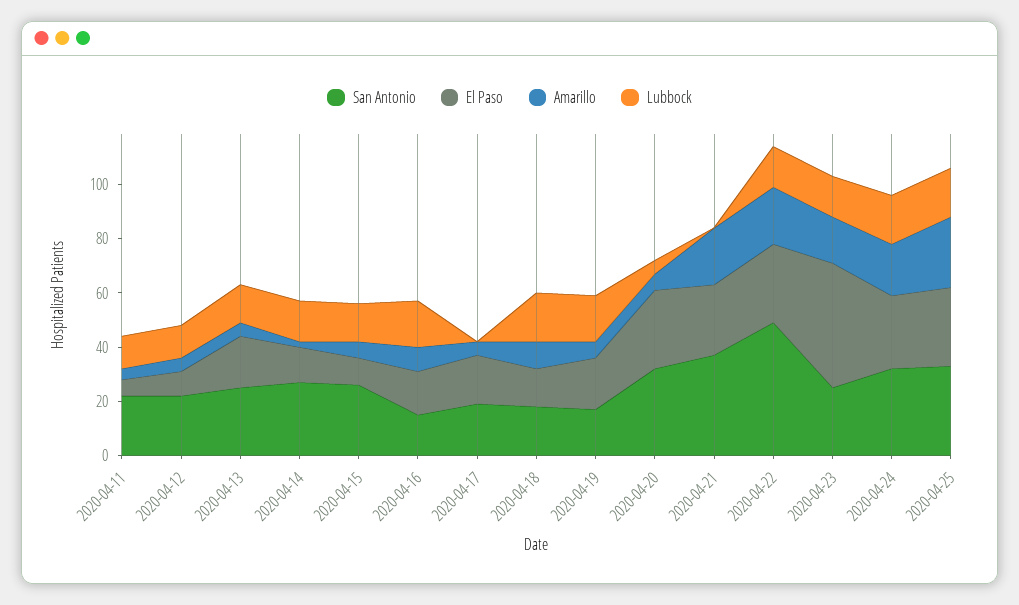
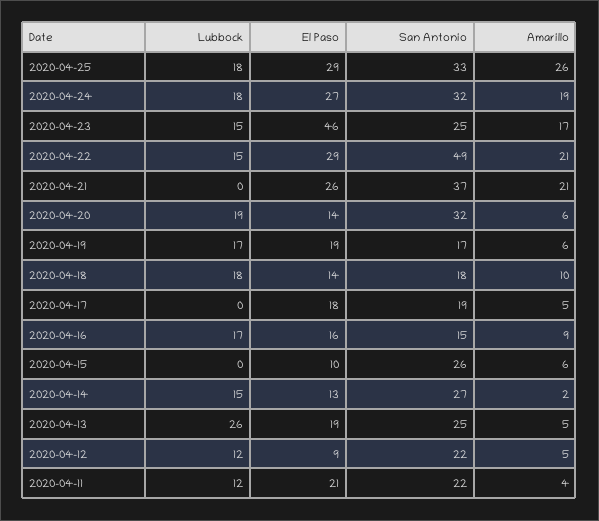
  {
    "San Antonio": {
      "2020-04-11": 22,
      "2020-04-12": 22,
      "2020-04-13": 25,
      "2020-04-14": 27,
      "2020-04-15": 26,
      "2020-04-16": 15,
      "2020-04-17": 19,
      "2020-04-18": 18,
      "2020-04-19": 17,
      "2020-04-20": 32,
      "2020-04-21": 37,
      "2020-04-22": 49,
      "2020-04-23": 25,
      "2020-04-24": 32,
      "2020-04-25": 33
    },
    "El Paso": {
-     "2020-04-11": 5,
+     "2020-04-11": 21,
      "2020-04-12": 9,
      "2020-04-13": 19,
      "2020-04-14": 13,
      "2020-04-15": 10,
      "2020-04-16": 16,
      "2020-04-17": 18,
      "2020-04-18": 14,
      "2020-04-19": 19,
-     "2020-04-20": 30,
+     "2020-04-20": 14,
      "2020-04-21": 26,
      "2020-04-22": 29,
      "2020-04-23": 46,
      "2020-04-24": 27,
      "2020-04-25": 29
    },
    "Amarillo": {
      "2020-04-11": 4,
      "2020-04-12": 5,
      "2020-04-13": 5,
      "2020-04-14": 2,
      "2020-04-15": 6,
      "2020-04-16": 9,
      "2020-04-17": 5,
      "2020-04-18": 10,
      "2020-04-19": 6,
      "2020-04-20": 6,
      "2020-04-21": 21,
      "2020-04-22": 21,
      "2020-04-23": 17,
      "2020-04-24": 19,
      "2020-04-25": 26
    },
    "Lubbock": {
      "2020-04-11": 12,
      "2020-04-12": 12,
-     "2020-04-13": 15,
+     "2020-04-13": 26,
      "2020-04-14": 15,
-     "2020-04-15": 15,
+     "2020-04-15": 0,
      "2020-04-16": 17,
      "2020-04-17": 0,
      "2020-04-18": 18,
      "2020-04-19": 17,
-     "2020-04-20": 5,
+     "2020-04-20": 19,
      "2020-04-21": 0,
      "2020-04-22": 15,
      "2020-04-23": 15,
      "2020-04-24": 18,
      "2020-04-25": 18
    }
  }

